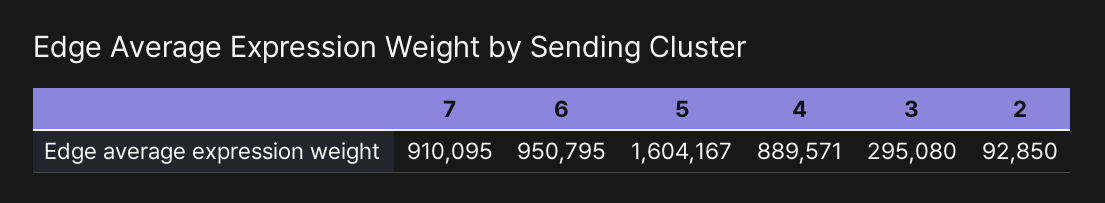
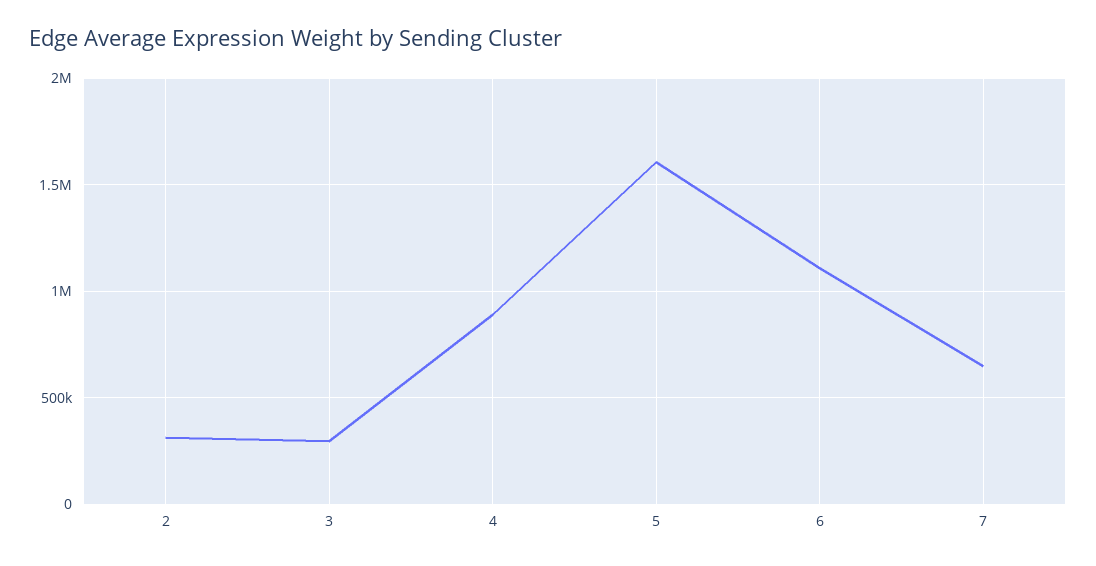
  {
-   "7": 910095,
+   "7": 650000,
-   "6": 950795,
+   "6": 1100000,
    "5": 1604167,
    "4": 889571,
    "3": 295080,
-   "2": 92850
+   "2": 300000
  }

